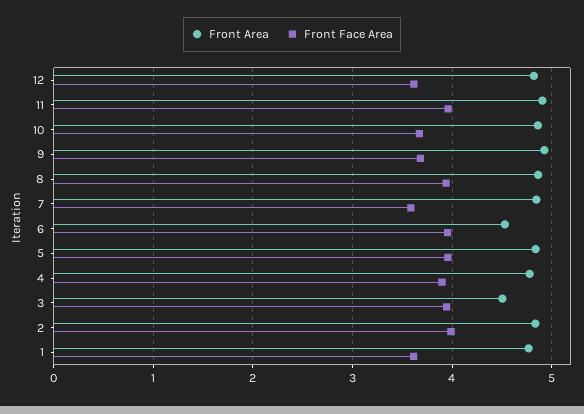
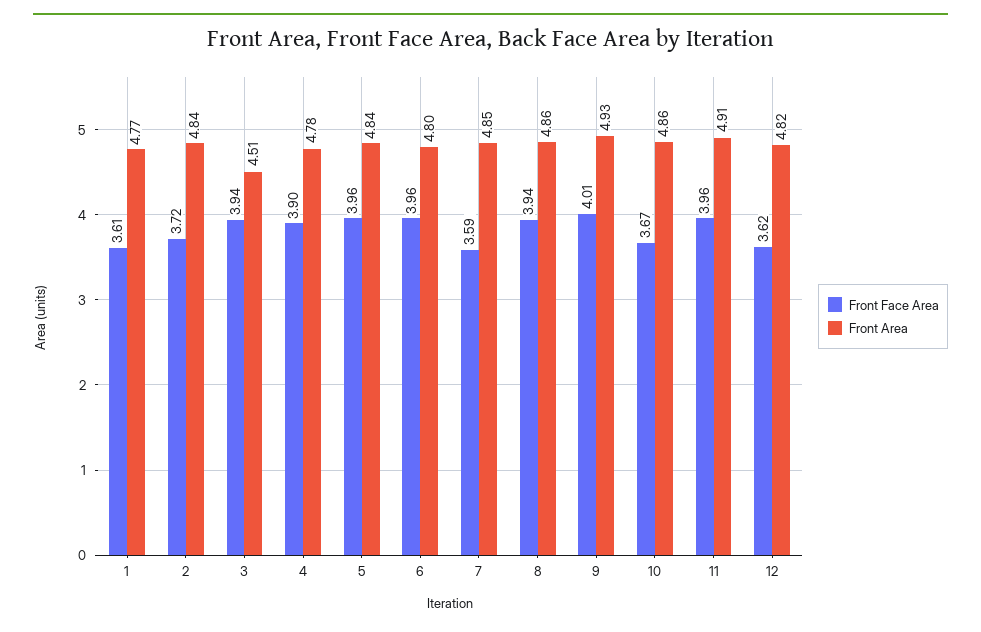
  {
    "Front Area": {
      "12": 4.82,
      "11": 4.91,
      "10": 4.86,
      "9": 4.93,
      "8": 4.86,
      "7": 4.85,
-     "6": 4.5,
+     "6": 4.8,
      "5": 4.84,
      "4": 4.78,
      "3": 4.51,
      "2": 4.84,
      "1": 4.77
    },
    "Front Face Area": {
      "12": 3.62,
      "11": 3.96,
      "10": 3.67,
-     "9": 3.7,
+     "9": 4.01,
      "8": 3.94,
      "7": 3.59,
      "6": 3.96,
      "5": 3.96,
      "4": 3.9,
      "3": 3.94,
-     "2": 4,
+     "2": 3.72,
      "1": 3.61
    }
  }

